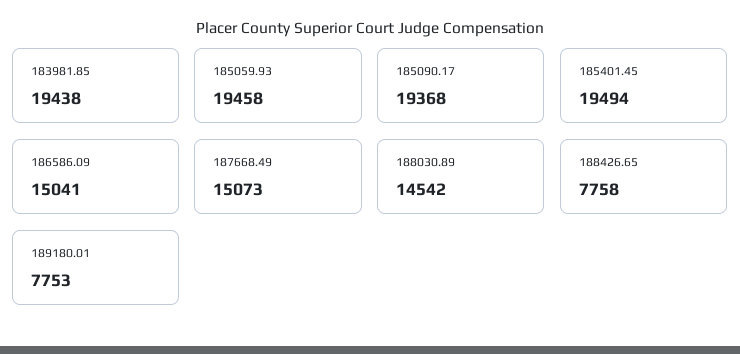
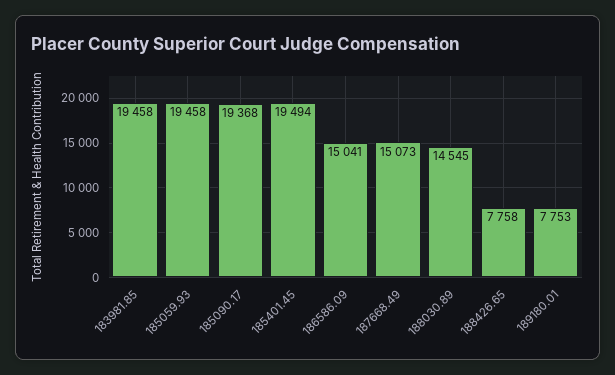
  {
-   "183981.85": 19438,
+   "183981.85": 19458,
    "185059.93": 19458,
    "185090.17": 19368,
    "185401.45": 19494,
    "186586.09": 15041,
    "187668.49": 15073,
-   "188030.89": 14542,
+   "188030.89": 14545,
    "188426.65": 7758,
    "189180.01": 7753
  }

